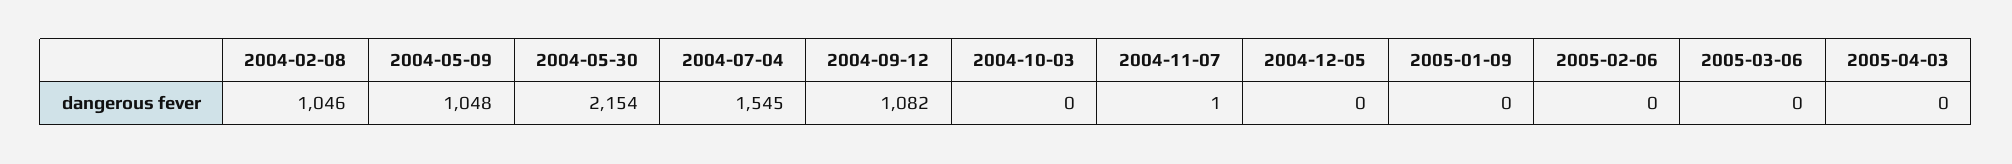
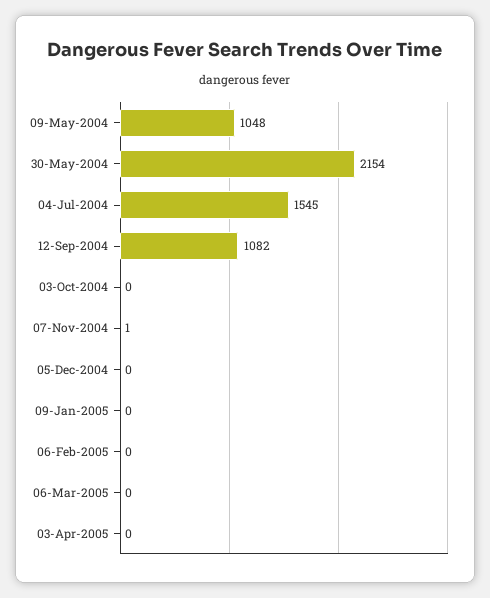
  {
-   "2004-02-08": 1046,
    "2004-05-09": 1048,
    "2004-05-30": 2154,
    "2004-07-04": 1545,
    "2004-09-12": 1082,
    "2004-10-03": 0,
    "2004-11-07": 1,
    "2004-12-05": 0,
    "2005-01-09": 0,
    "2005-02-06": 0,
    "2005-03-06": 0,
    "2005-04-03": 0
  }

